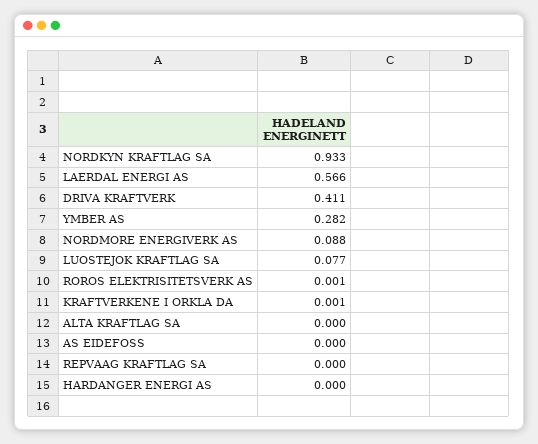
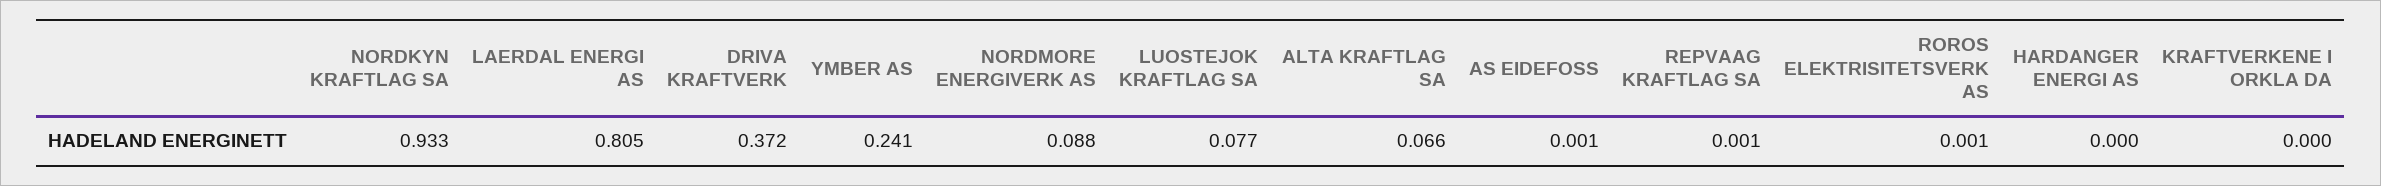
  {
    "NORDKYN KRAFTLAG SA": 0.933,
-   "LAERDAL ENERGI AS": 0.566,
+   "LAERDAL ENERGI AS": 0.805,
-   "DRIVA KRAFTVERK": 0.411,
+   "DRIVA KRAFTVERK": 0.372,
-   "YMBER AS": 0.282,
+   "YMBER AS": 0.241,
    "NORDMORE ENERGIVERK AS": 0.088,
    "LUOSTEJOK KRAFTLAG SA": 0.077,
    "ROROS ELEKTRISITETSVERK AS": 0.001,
-   "KRAFTVERKENE I ORKLA DA": 0.001,
+   "KRAFTVERKENE I ORKLA DA": 0,
-   "ALTA KRAFTLAG SA": 0,
+   "ALTA KRAFTLAG SA": 0.066,
-   "AS EIDEFOSS": 0,
+   "AS EIDEFOSS": 0.001,
-   "REPVAAG KRAFTLAG SA": 0,
+   "REPVAAG KRAFTLAG SA": 0.001,
    "HARDANGER ENERGI AS": 0
  }

